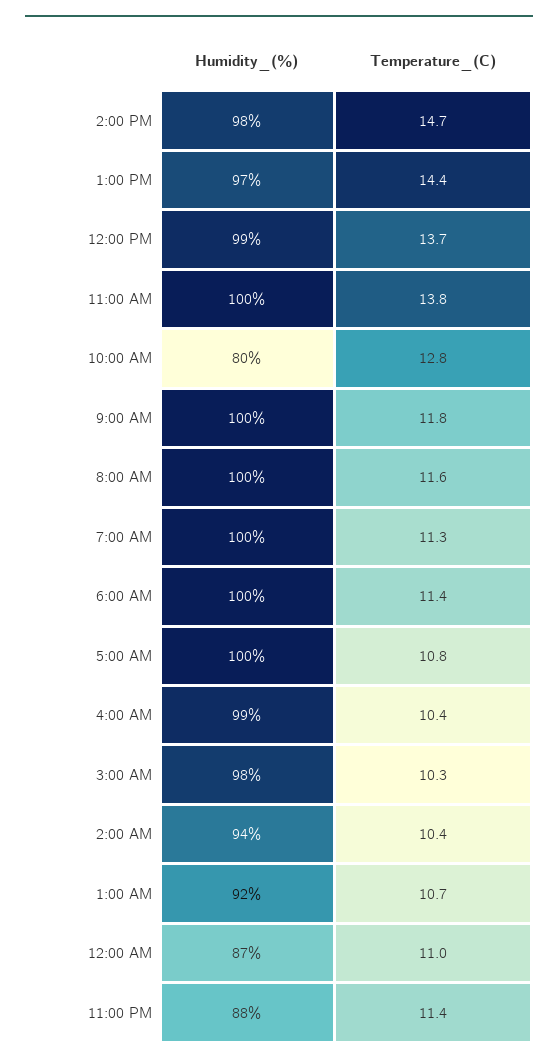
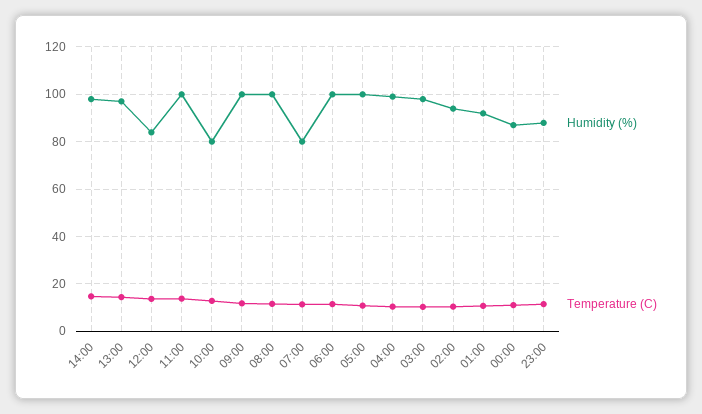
  {
    "Humidity_(%)": {
      "2:00 PM": 98,
      "1:00 PM": 97,
-     "12:00 PM": 99,
+     "12:00 PM": 85,
      "11:00 AM": 100,
      "10:00 AM": 80,
      "9:00 AM": 100,
      "8:00 AM": 100,
-     "7:00 AM": 100,
+     "7:00 AM": 80,
      "6:00 AM": 100,
      "5:00 AM": 100,
      "4:00 AM": 99,
      "3:00 AM": 98,
      "2:00 AM": 94,
      "1:00 AM": 92,
      "12:00 AM": 87,
      "11:00 PM": 88
    },
    "Temperature_(C)": {
      "2:00 PM": 14.7,
      "1:00 PM": 14.4,
      "12:00 PM": 13.7,
      "11:00 AM": 13.8,
      "10:00 AM": 12.8,
      "9:00 AM": 11.8,
      "8:00 AM": 11.6,
      "7:00 AM": 11.3,
      "6:00 AM": 11.4,
      "5:00 AM": 10.8,
      "4:00 AM": 10.4,
      "3:00 AM": 10.3,
      "2:00 AM": 10.4,
      "1:00 AM": 10.7,
      "12:00 AM": 11,
      "11:00 PM": 11.4
    }
  }

